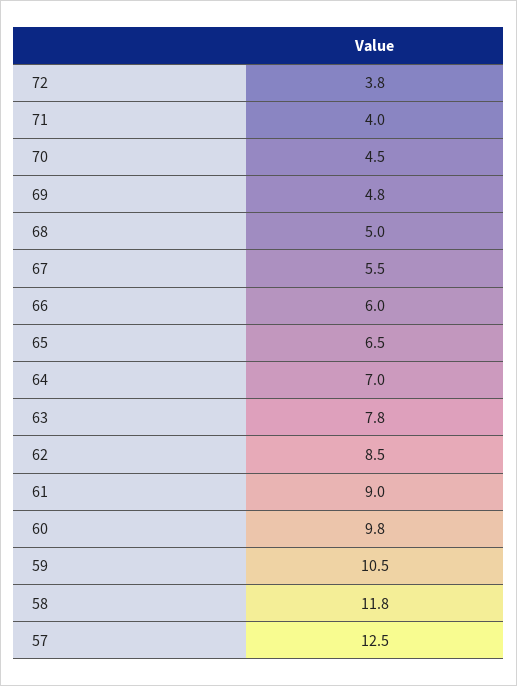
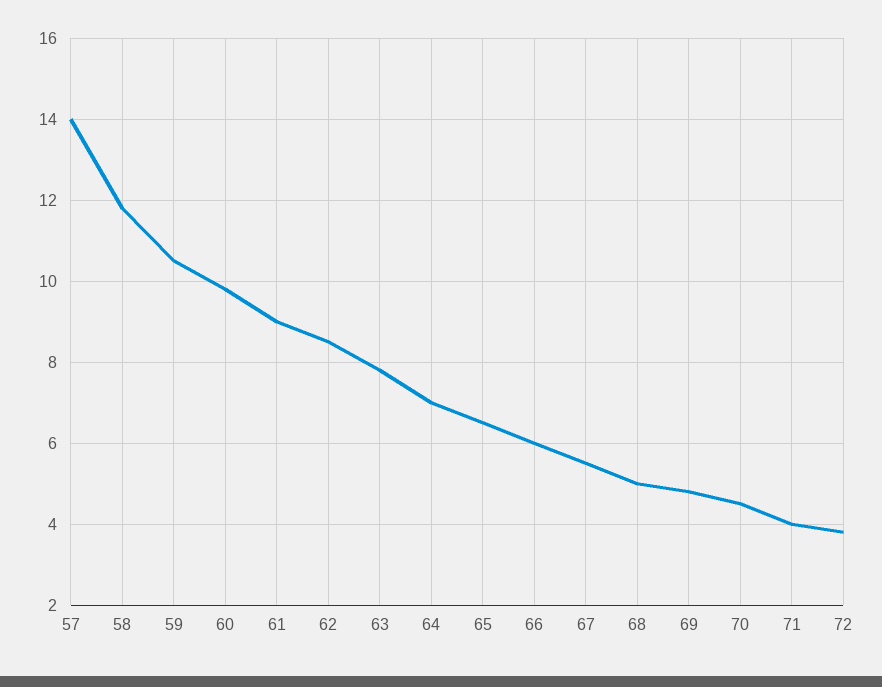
  {
    "72": 3.8,
    "71": 4,
    "70": 4.5,
    "69": 4.8,
    "68": 5,
    "67": 5.5,
    "66": 6,
    "65": 6.5,
    "64": 7,
    "63": 7.8,
    "62": 8.5,
    "61": 9,
    "60": 9.8,
    "59": 10.5,
    "58": 11.8,
-   "57": 12.5
+   "57": 14
  }

